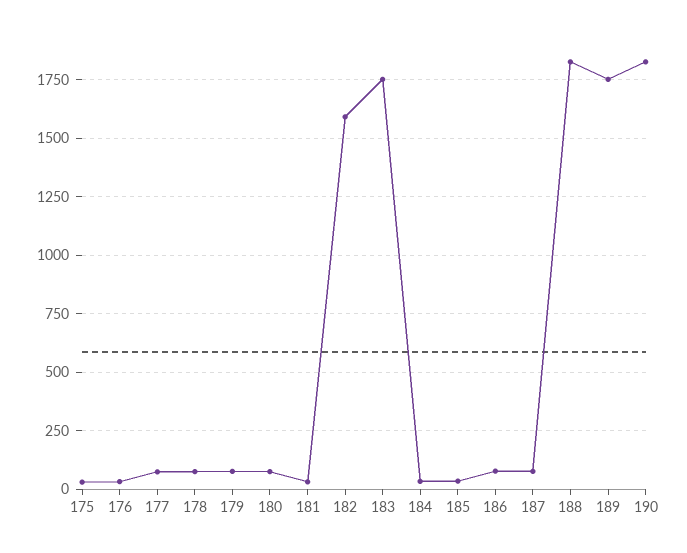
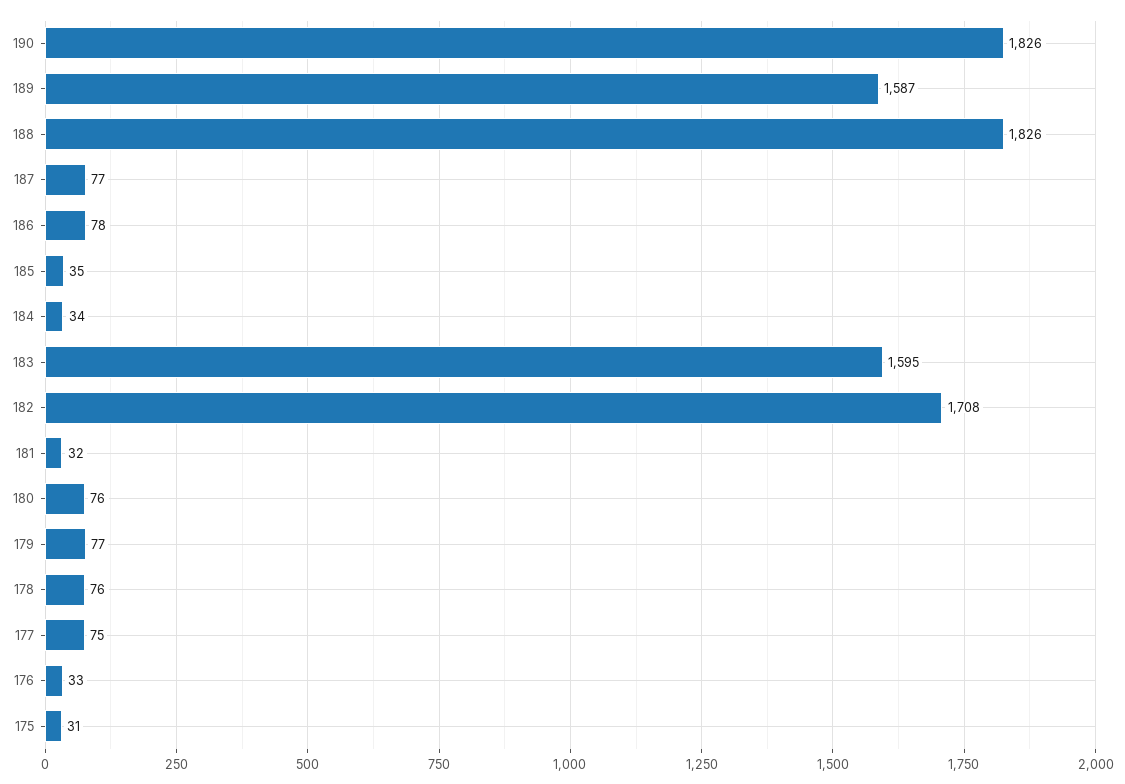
  {
    "175": 31,
    "176": 33,
    "177": 75,
    "178": 76,
    "179": 77,
    "180": 76,
    "181": 32,
-   "182": 1600,
+   "182": 1708,
-   "183": 1750,
+   "183": 1595,
    "184": 34,
    "185": 35,
    "186": 78,
    "187": 77,
    "188": 1826,
-   "189": 1750,
+   "189": 1587,
    "190": 1826
  }

